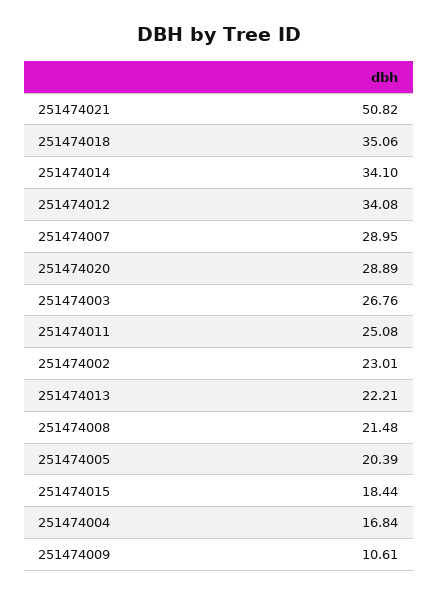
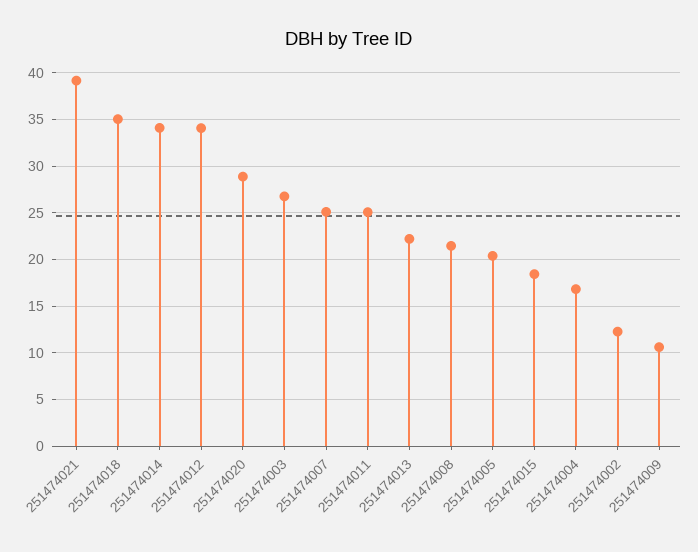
  {
-   "251474021": 50.82,
+   "251474021": 39,
    "251474018": 35.06,
    "251474014": 34.1,
    "251474012": 34.08,
-   "251474007": 28.95,
+   "251474007": 25,
    "251474020": 28.89,
    "251474003": 26.76,
    "251474011": 25.08,
-   "251474002": 23.01,
+   "251474002": 12,
    "251474013": 22.21,
    "251474008": 21.48,
    "251474005": 20.39,
    "251474015": 18.44,
    "251474004": 16.84,
    "251474009": 10.61
  }

